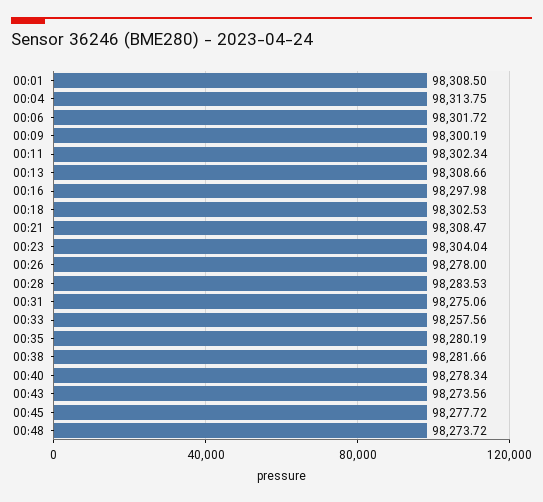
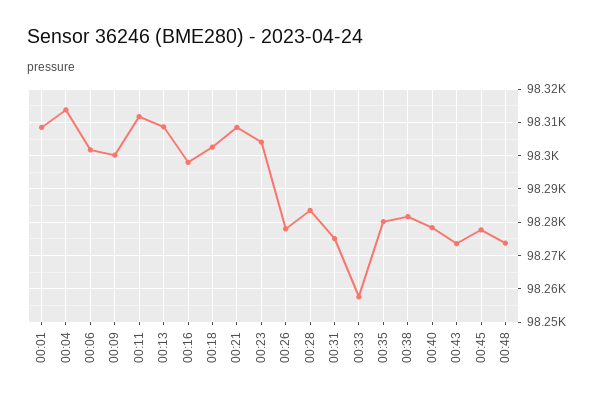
  {
    "00:01": 98308.5,
    "00:04": 98313.75,
    "00:06": 98301.72,
    "00:09": 98300.19,
-   "00:11": 98302.34,
+   "00:11": 98312,
    "00:13": 98308.66,
    "00:16": 98297.98,
    "00:18": 98302.53,
    "00:21": 98308.47,
    "00:23": 98304.04,
    "00:26": 98278,
    "00:28": 98283.53,
    "00:31": 98275.06,
    "00:33": 98257.56,
    "00:35": 98280.19,
    "00:38": 98281.66,
    "00:40": 98278.34,
    "00:43": 98273.56,
    "00:45": 98277.72,
    "00:48": 98273.72
  }

